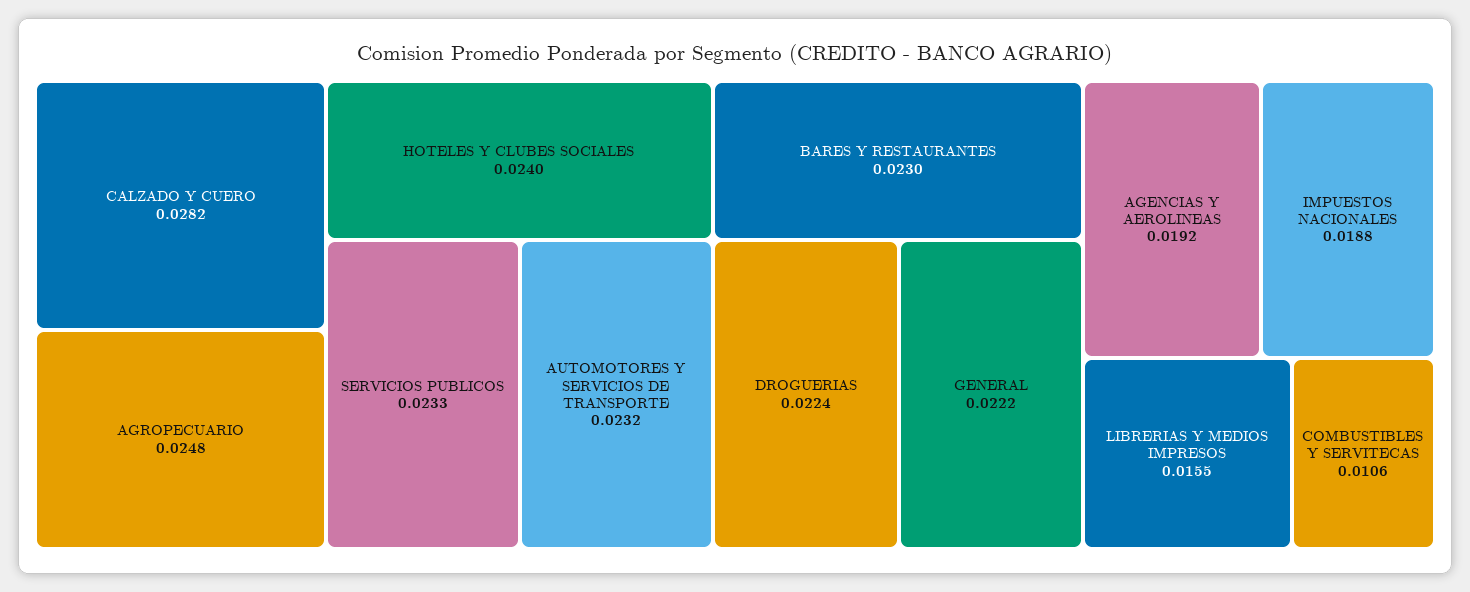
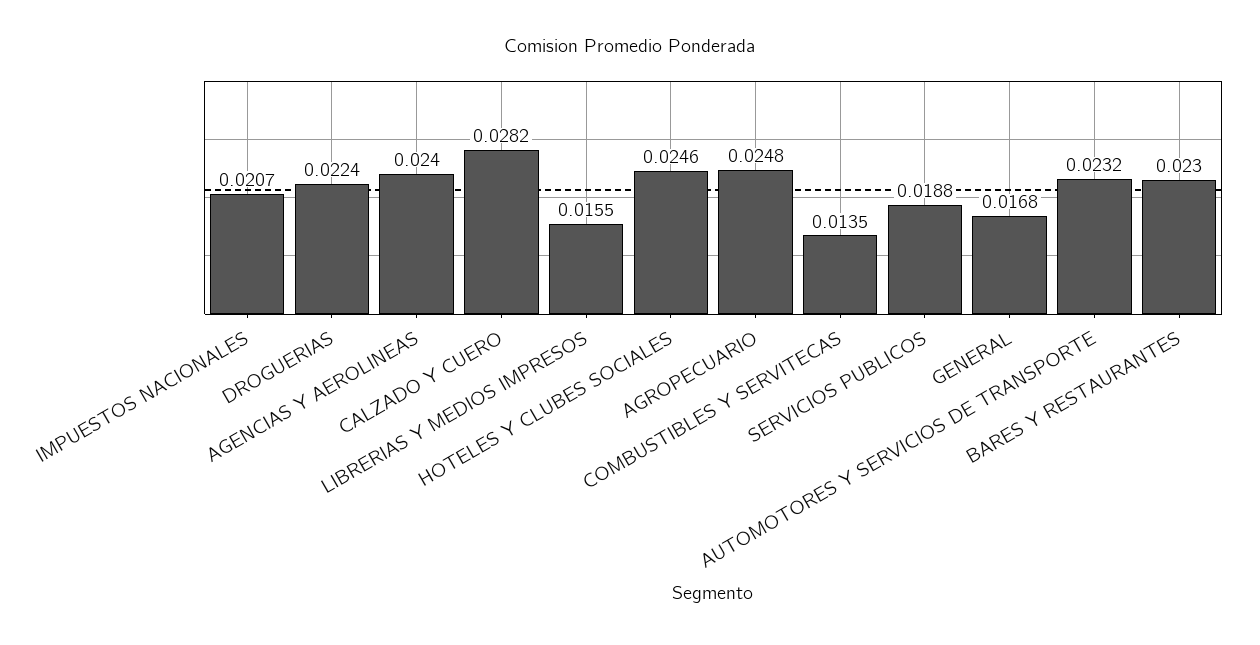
  {
    "CALZADO Y CUERO": 0.0282,
    "AGROPECUARIO": 0.0248,
-   "HOTELES Y CLUBES SOCIALES": 0.024,
+   "HOTELES Y CLUBES SOCIALES": 0.0246,
-   "SERVICIOS PUBLICOS": 0.0233,
+   "SERVICIOS PUBLICOS": 0.0188,
    "AUTOMOTORES Y SERVICIOS DE TRANSPORTE": 0.0232,
    "BARES Y RESTAURANTES": 0.023,
    "DROGUERIAS": 0.0224,
-   "GENERAL": 0.0222,
+   "GENERAL": 0.0168,
-   "AGENCIAS Y AEROLINEAS": 0.0192,
+   "AGENCIAS Y AEROLINEAS": 0.024,
-   "IMPUESTOS NACIONALES": 0.0188,
+   "IMPUESTOS NACIONALES": 0.0207,
    "LIBRERIAS Y MEDIOS IMPRESOS": 0.0155,
-   "COMBUSTIBLES Y SERVITECAS": 0.0106
+   "COMBUSTIBLES Y SERVITECAS": 0.0135
  }

